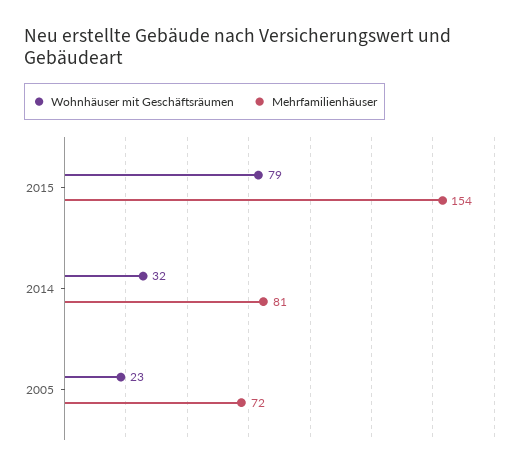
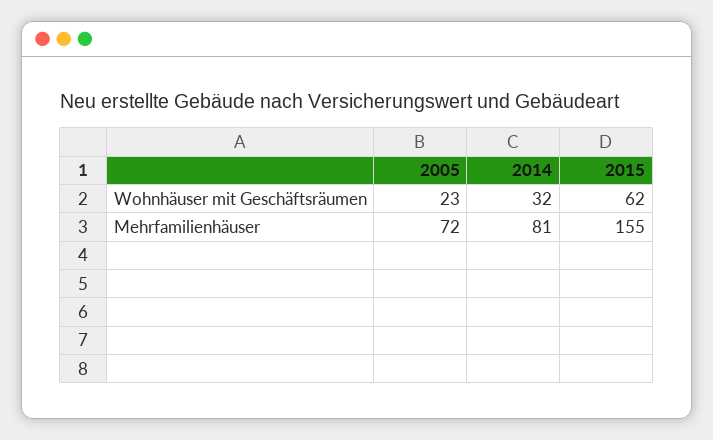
  {
    "Wohnhäuser mit Geschäftsräumen": {
-     "2015": 79,
+     "2015": 62,
      "2014": 32,
      "2005": 23
    },
    "Mehrfamilienhäuser": {
-     "2015": 154,
+     "2015": 155,
      "2014": 81,
      "2005": 72
    }
  }

